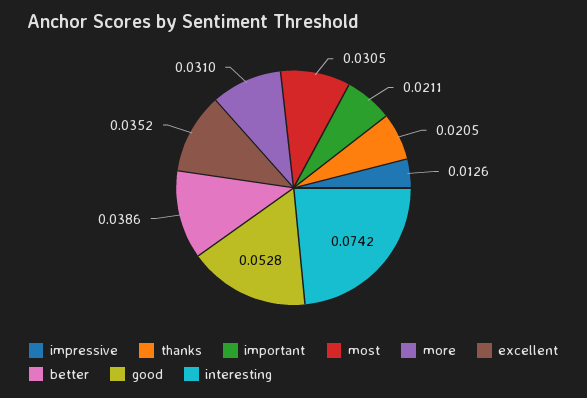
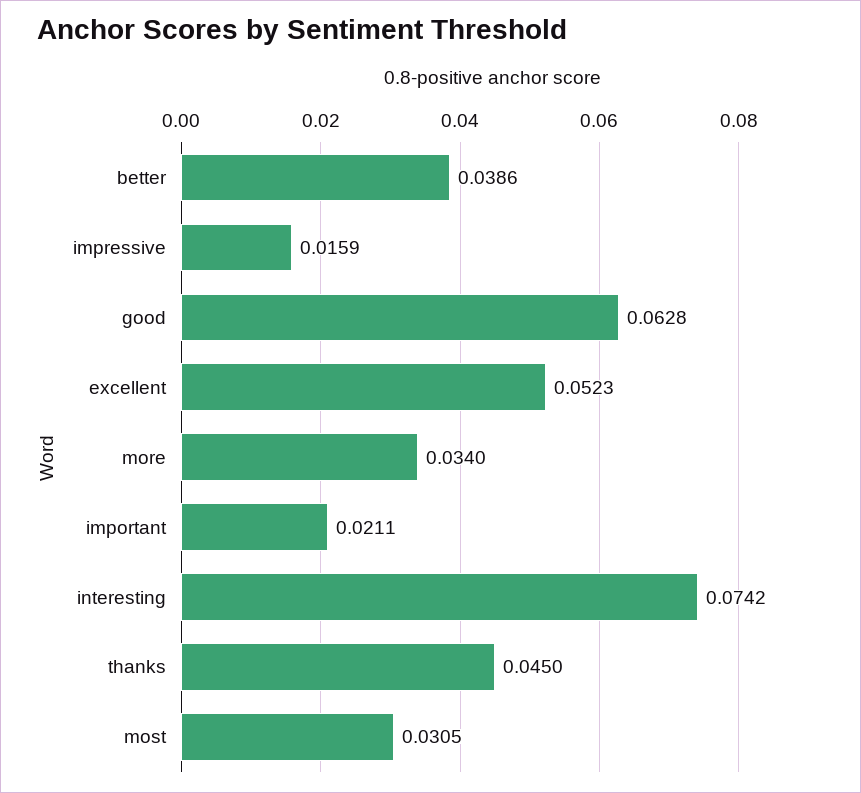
  {
-   "impressive": 0.0126,
+   "impressive": 0.0159,
-   "thanks": 0.0205,
+   "thanks": 0.045,
    "important": 0.0211,
    "most": 0.0305,
-   "more": 0.031,
+   "more": 0.034,
-   "excellent": 0.0352,
+   "excellent": 0.0523,
    "better": 0.0386,
-   "good": 0.0528,
+   "good": 0.0628,
    "interesting": 0.0742
  }

